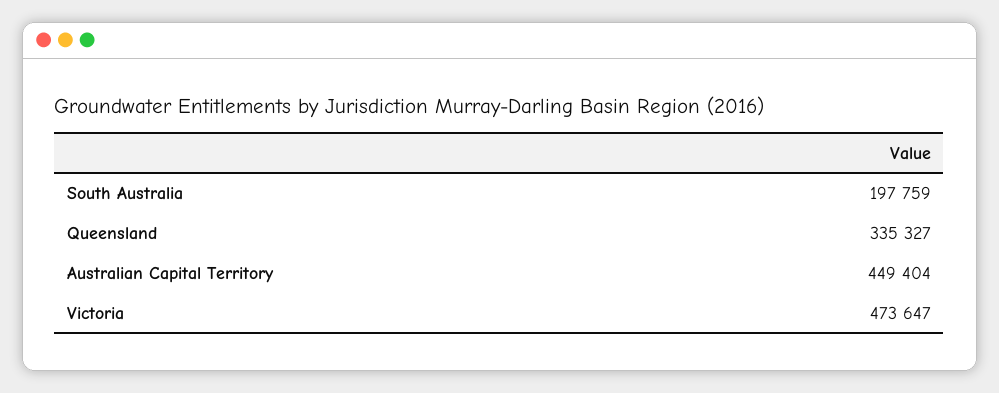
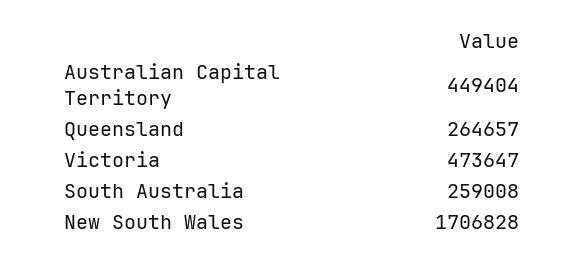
  {
-   "South Australia": 197759,
+   "South Australia": 259008,
-   "Queensland": 335327,
+   "Queensland": 264657,
    "Australian Capital Territory": 449404,
-   "Victoria": 473647
+   "Victoria": 473647,
+   "New South Wales": 1706828
  }

